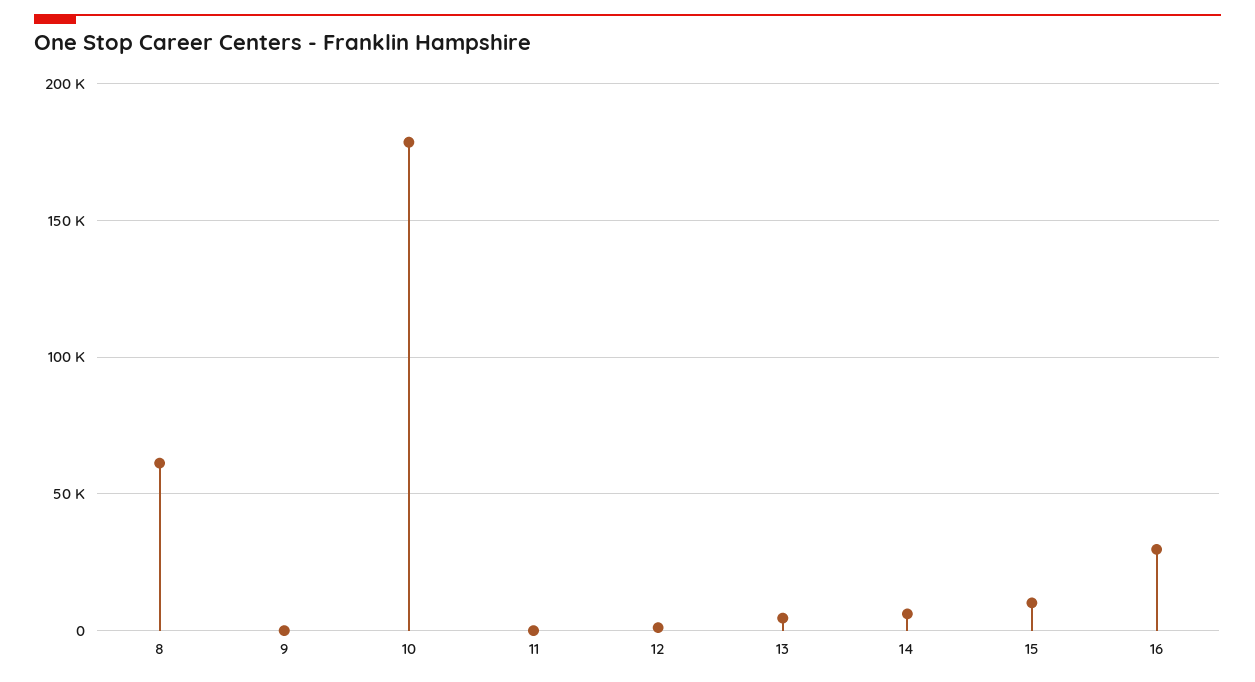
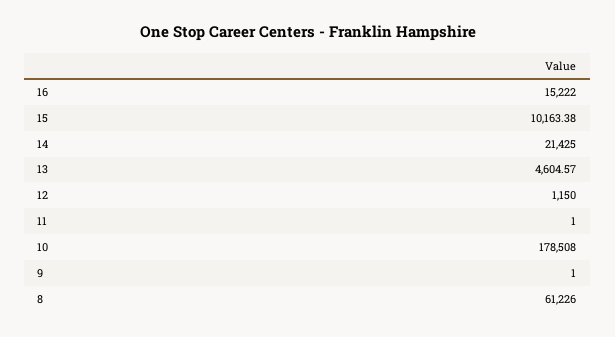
  {
    "8": 61226,
    "9": 1,
    "10": 178508,
    "11": 1,
    "12": 1150,
    "13": 4604.57,
-   "14": 5000,
+   "14": 21425,
    "15": 10163.38,
-   "16": 30000
+   "16": 15222
  }

